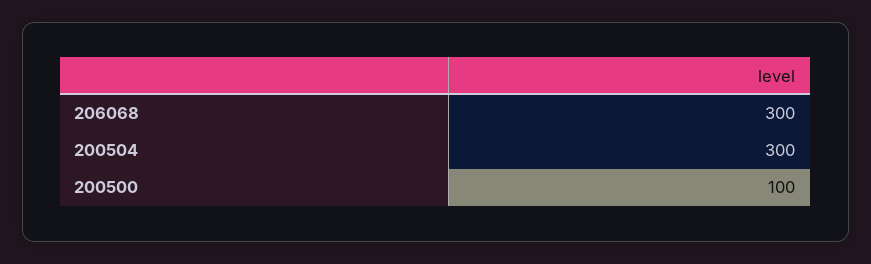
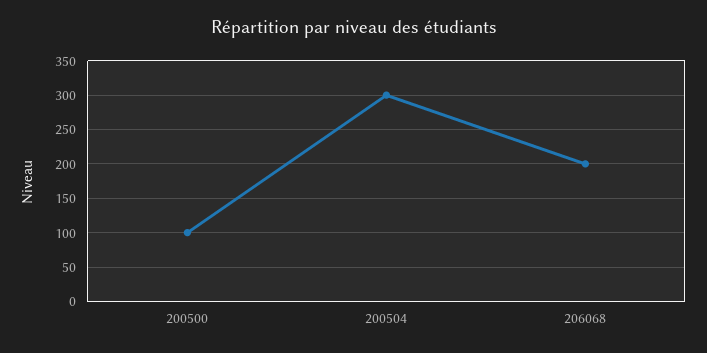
  {
-   "206068": 300,
+   "206068": 200,
    "200504": 300,
    "200500": 100
  }

